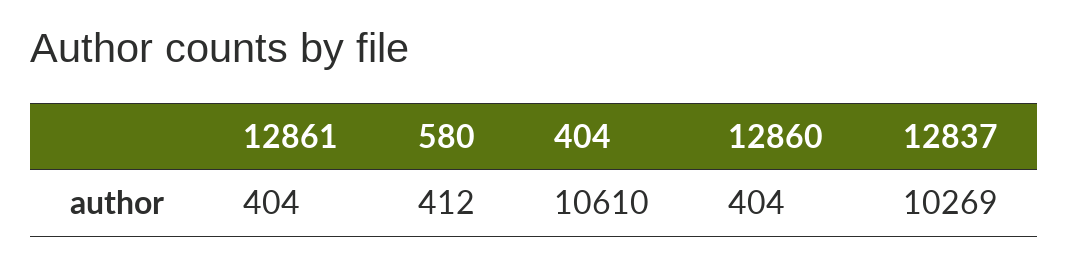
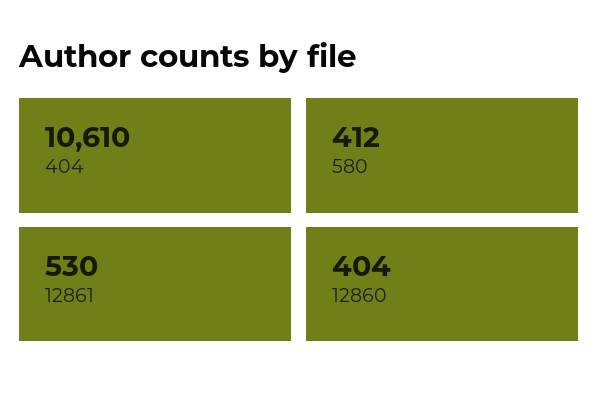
  {
-   "12861": 404,
+   "12861": 530,
    "580": 412,
    "404": 10610,
-   "12860": 404,
+   "12860": 404
-   "12837": 10269
  }

